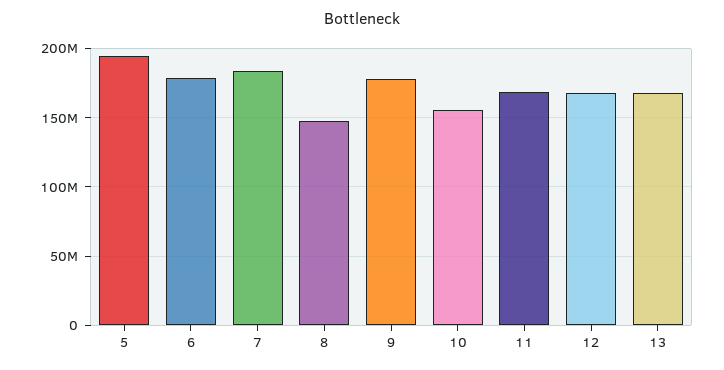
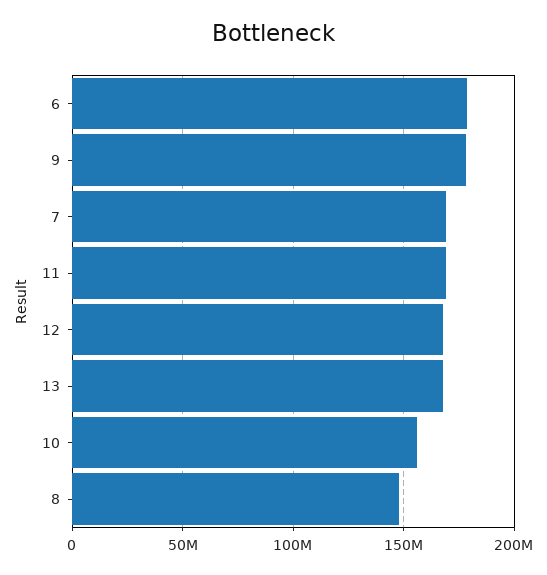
  {
-   "5": 195000000,
    "6": 180000000,
-   "7": 185000000,
+   "7": 170000000,
    "8": 150000000,
    "9": 180000000,
    "10": 155000000,
    "11": 170000000,
    "12": 170000000,
    "13": 170000000
  }

